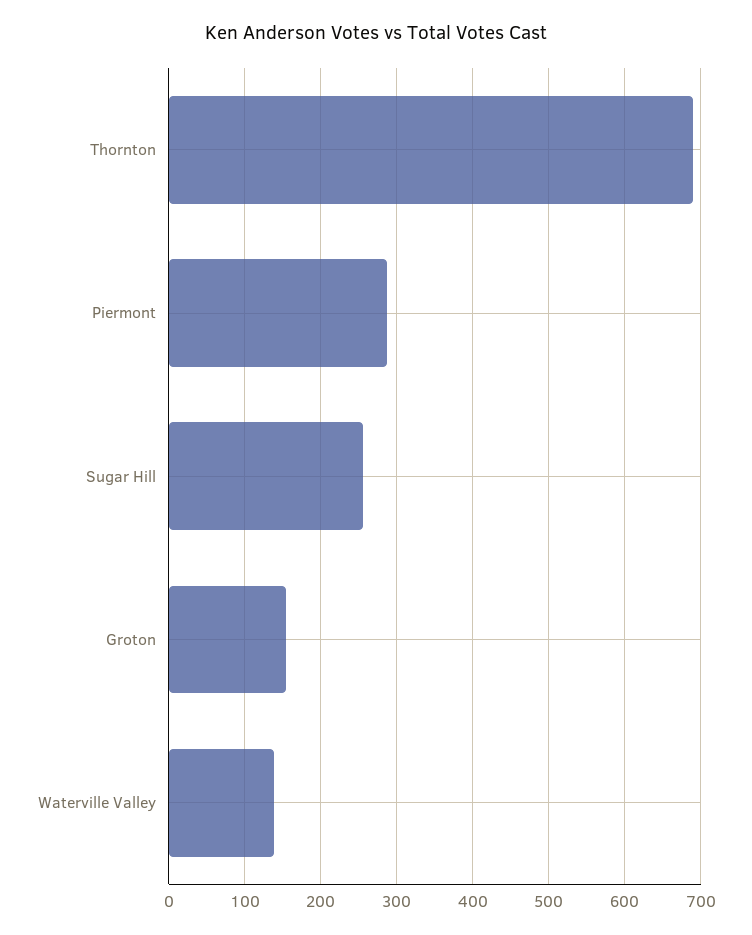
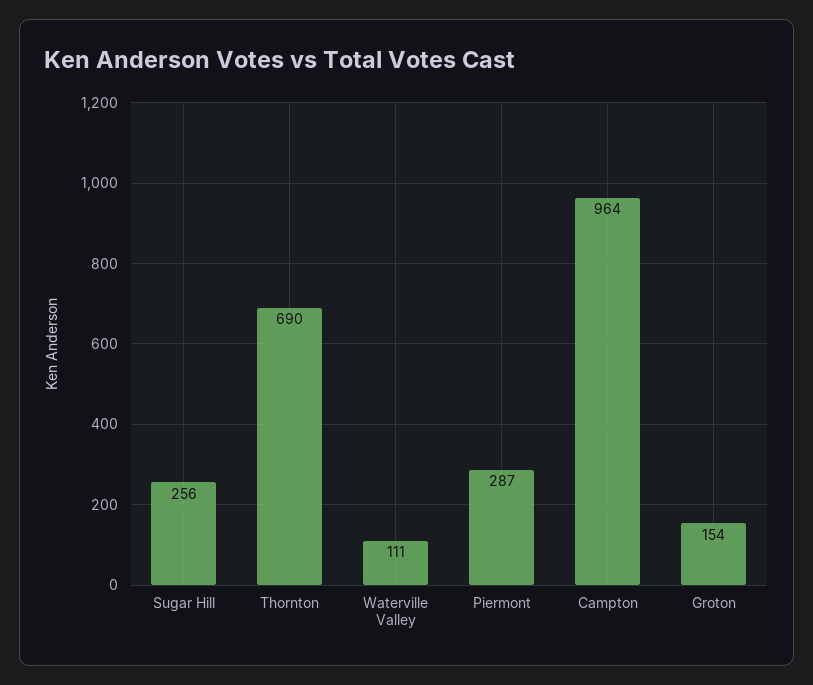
  {
    "Thornton": 690,
    "Piermont": 287,
    "Sugar Hill": 256,
    "Groton": 154,
-   "Waterville Valley": 140
+   "Waterville Valley": 111,
+   "Campton": 964
  }

